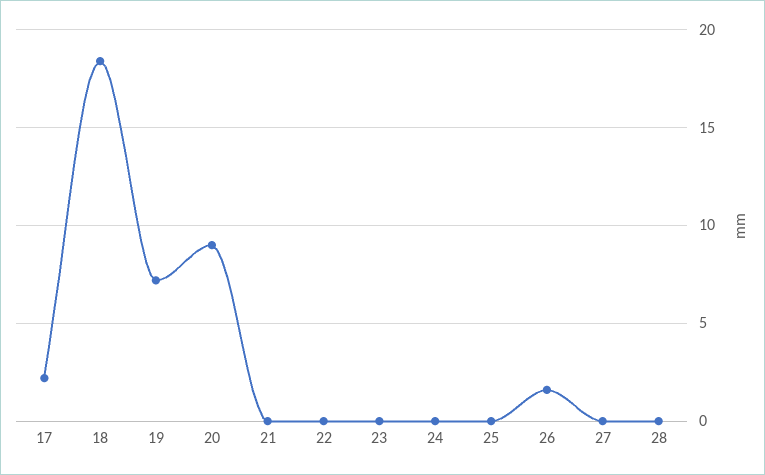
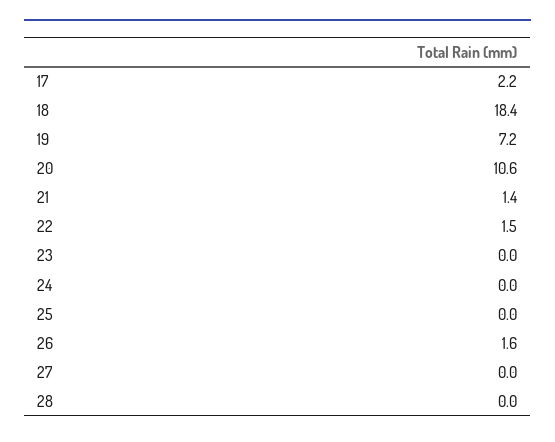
  {
    "17": 2.2,
    "18": 18.4,
    "19": 7.2,
-   "20": 9,
+   "20": 10.6,
-   "21": 0,
+   "21": 1.4,
-   "22": 0,
+   "22": 1.5,
    "23": 0,
    "24": 0,
    "25": 0,
    "26": 1.6,
    "27": 0,
    "28": 0
  }

